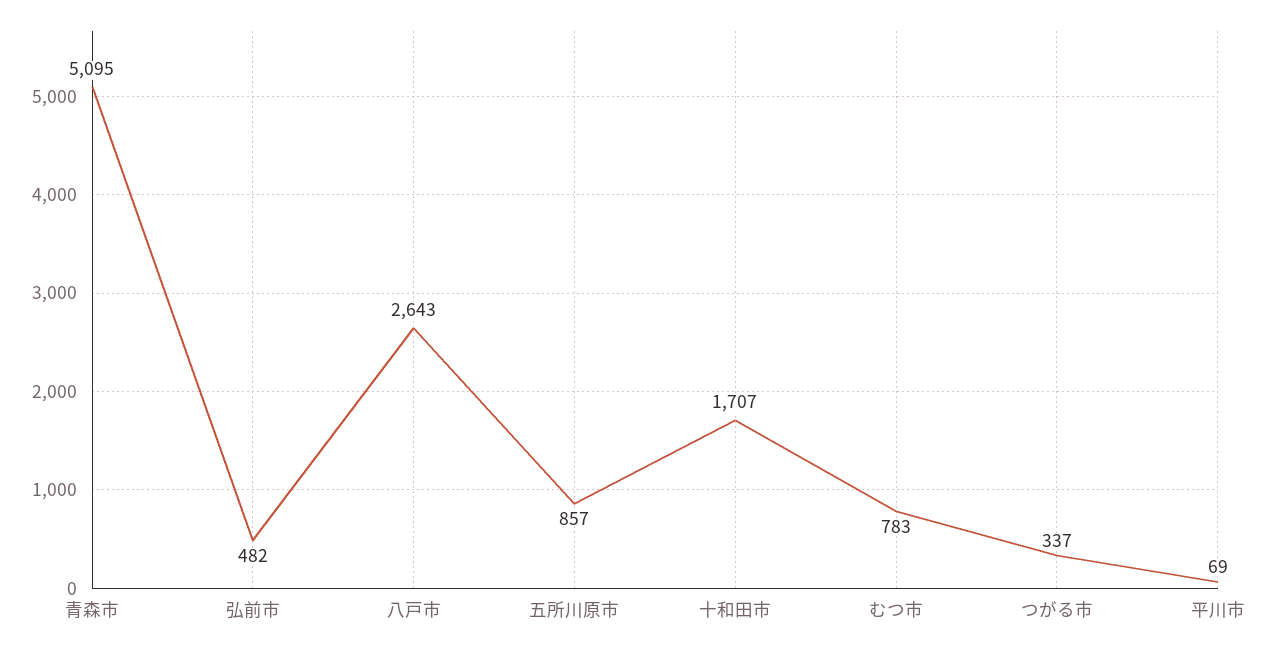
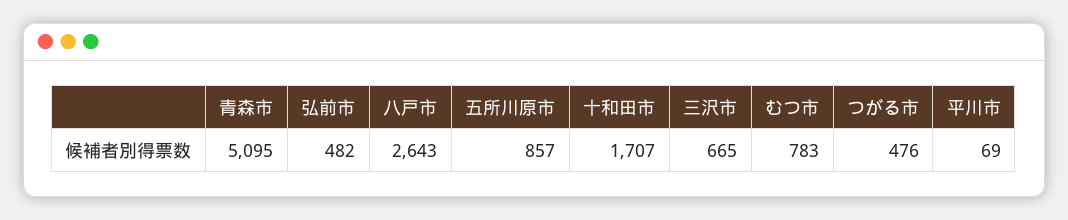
  {
    "青森市": 5095,
    "弘前市": 482,
    "八戸市": 2643,
    "五所川原市": 857,
    "十和田市": 1707,
    "むつ市": 783,
-   "つがる市": 337,
+   "つがる市": 476,
-   "平川市": 69
+   "平川市": 69,
+   "三沢市": 665
  }

